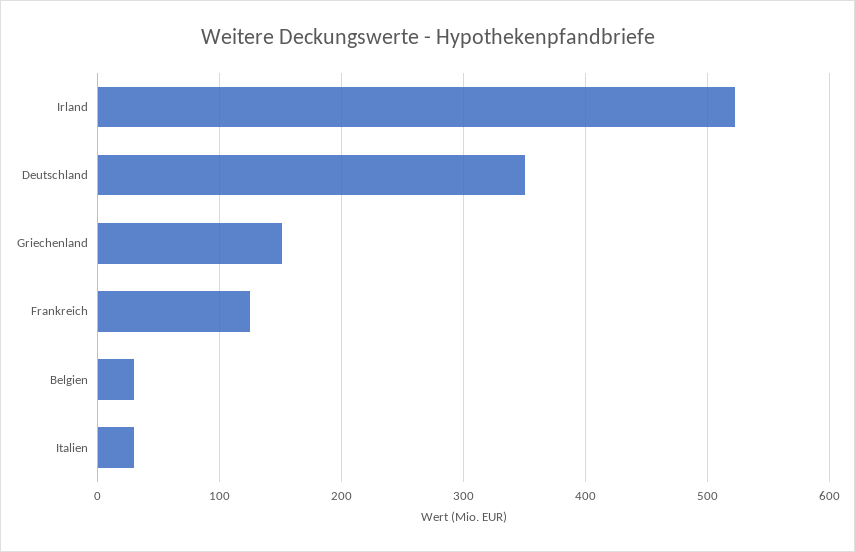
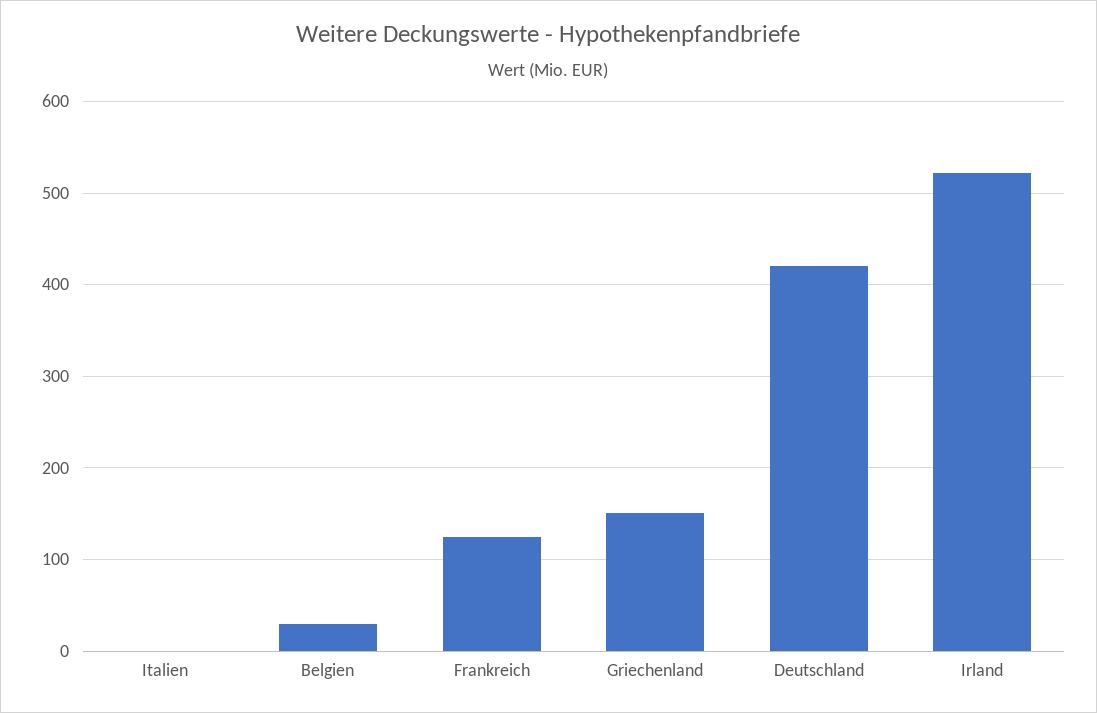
  {
    "Irland": 520,
-   "Deutschland": 350,
+   "Deutschland": 420,
    "Griechenland": 150,
    "Frankreich": 130,
    "Belgien": 30,
-   "Italien": 30
+   "Italien": 0
  }

